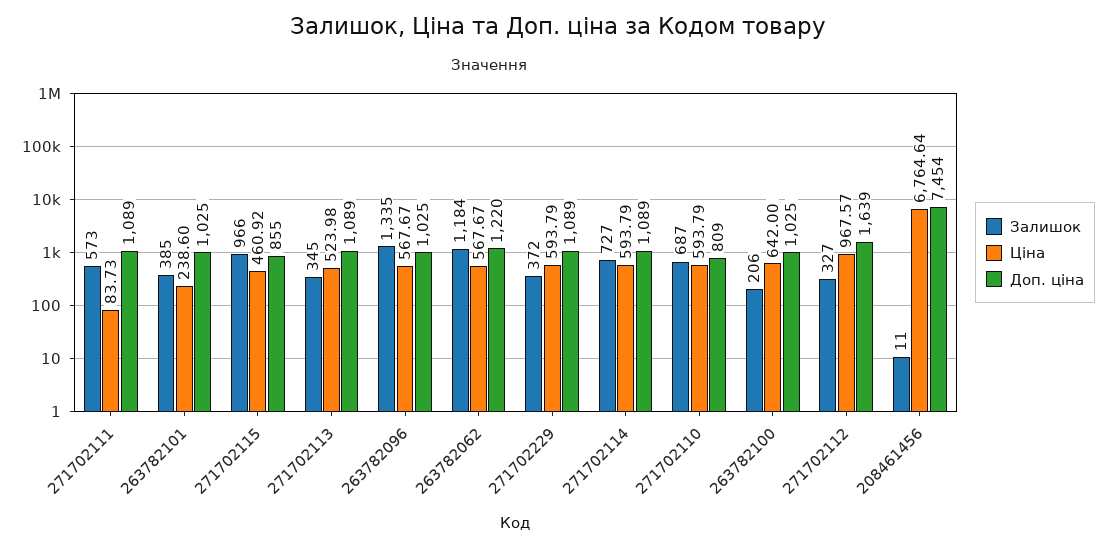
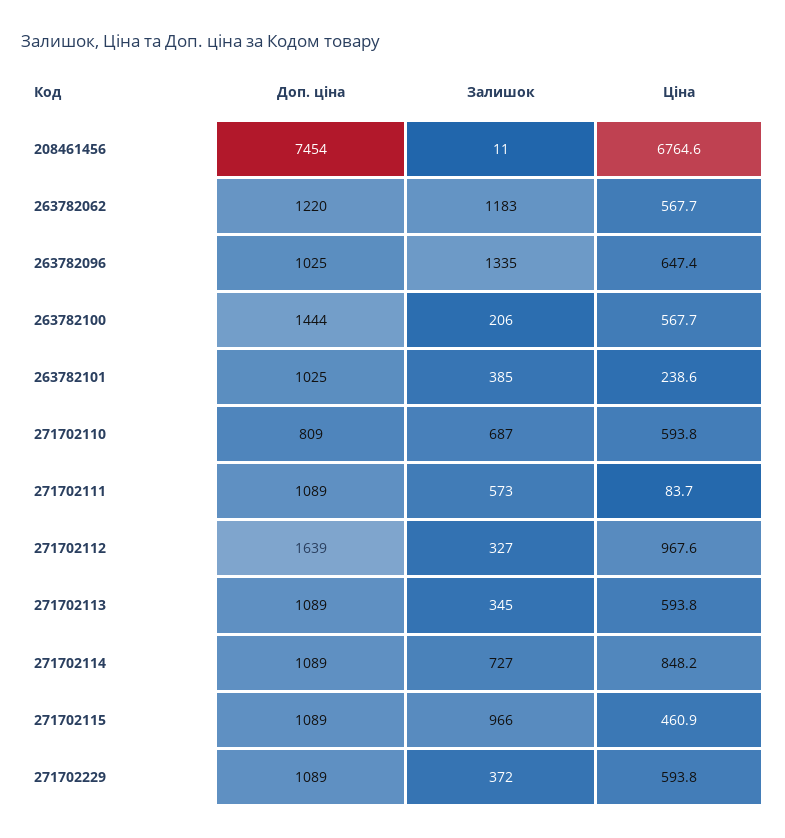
  {
    "Залишок": {
      "271702111": 573,
      "263782101": 385,
      "271702115": 966,
      "271702113": 345,
      "263782096": 1335,
-     "263782062": 1184,
+     "263782062": 1183,
      "271702229": 372,
      "271702114": 727,
      "271702110": 687,
      "263782100": 206,
      "271702112": 327,
      "208461456": 11
    },
    "Ціна": {
      "271702111": 83.73,
      "263782101": 238.6,
      "271702115": 460.92,
-     "271702113": 523.98,
+     "271702113": 593.8,
-     "263782096": 567.67,
+     "263782096": 647.4,
      "263782062": 567.67,
      "271702229": 593.79,
-     "271702114": 593.79,
+     "271702114": 848.2,
      "271702110": 593.79,
-     "263782100": 642,
+     "263782100": 567.7,
      "271702112": 967.57,
      "208461456": 6764.64
    },
    "Доп. ціна": {
      "271702111": 1089,
      "263782101": 1025,
-     "271702115": 855,
+     "271702115": 1089,
      "271702113": 1089,
      "263782096": 1025,
      "263782062": 1220,
      "271702229": 1089,
      "271702114": 1089,
      "271702110": 809,
-     "263782100": 1025,
+     "263782100": 1444,
      "271702112": 1639,
      "208461456": 7454
    }
  }

